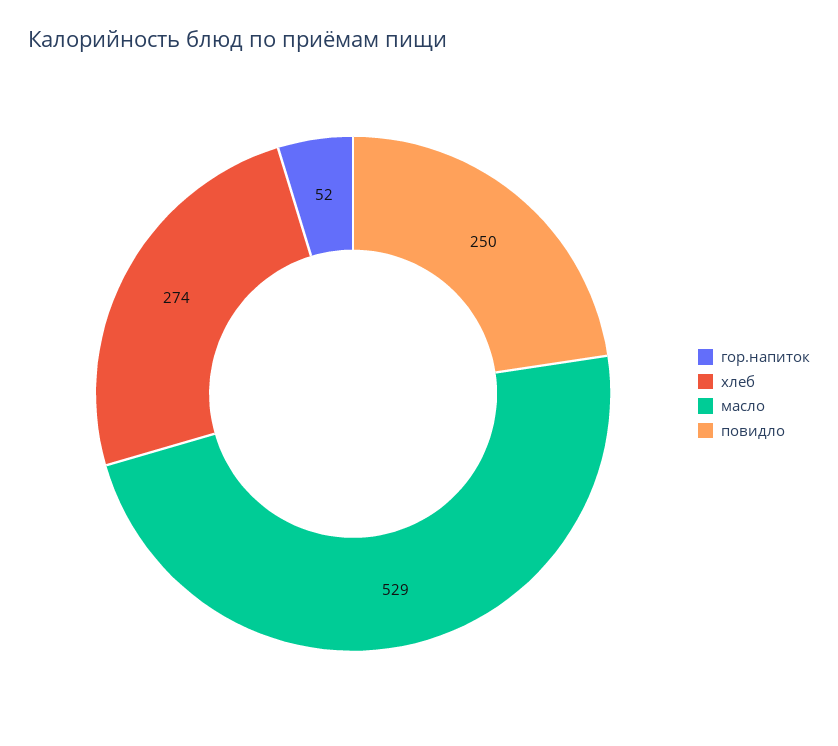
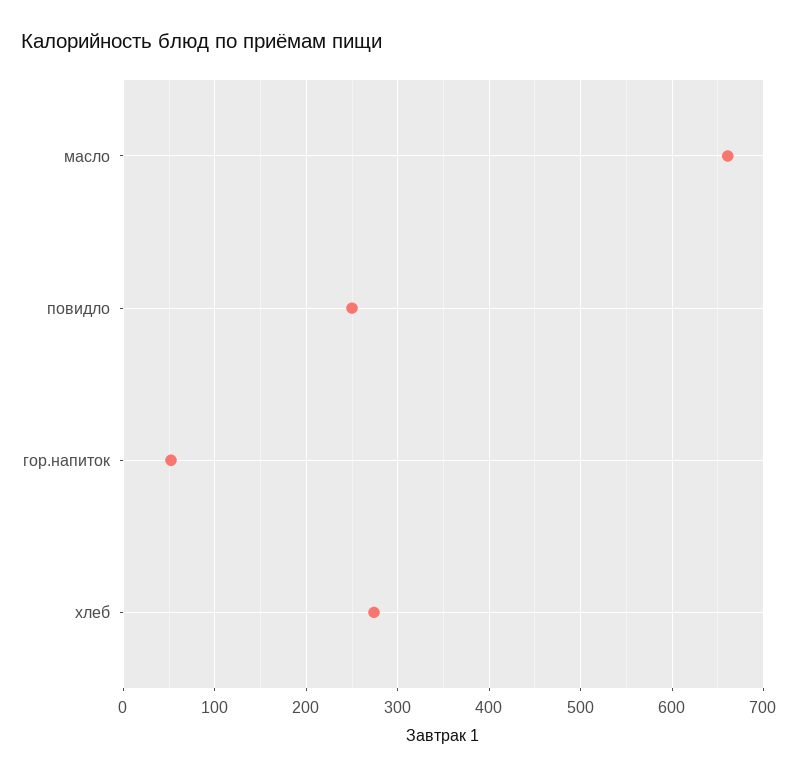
  {
    "гор.напиток": 52,
    "хлеб": 274,
-   "масло": 529,
+   "масло": 660,
    "повидло": 250
  }

